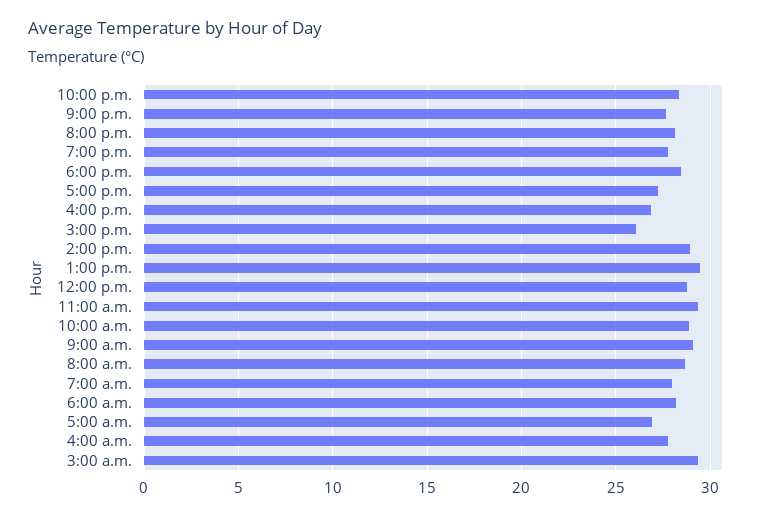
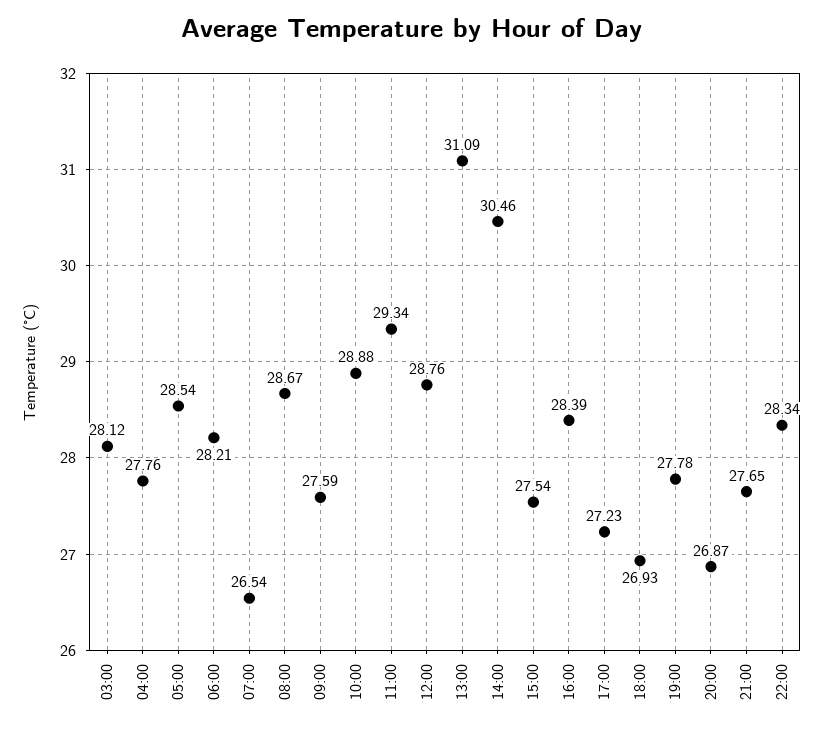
  {
    "10:00 p.m.": 28.34,
    "9:00 p.m.": 27.65,
-   "8:00 p.m.": 28,
+   "8:00 p.m.": 26.87,
    "7:00 p.m.": 27.78,
-   "6:00 p.m.": 28.5,
+   "6:00 p.m.": 26.93,
    "5:00 p.m.": 27.23,
-   "4:00 p.m.": 27,
+   "4:00 p.m.": 28.39,
-   "3:00 p.m.": 26,
+   "3:00 p.m.": 27.54,
-   "2:00 p.m.": 29,
+   "2:00 p.m.": 30.46,
-   "1:00 p.m.": 29.5,
+   "1:00 p.m.": 31.09,
    "12:00 p.m.": 28.76,
    "11:00 a.m.": 29.34,
    "10:00 a.m.": 28.88,
-   "9:00 a.m.": 29,
+   "9:00 a.m.": 27.59,
    "8:00 a.m.": 28.67,
-   "7:00 a.m.": 28,
+   "7:00 a.m.": 26.54,
    "6:00 a.m.": 28.21,
-   "5:00 a.m.": 27,
+   "5:00 a.m.": 28.54,
    "4:00 a.m.": 27.76,
-   "3:00 a.m.": 29.5
+   "3:00 a.m.": 28.12
  }

